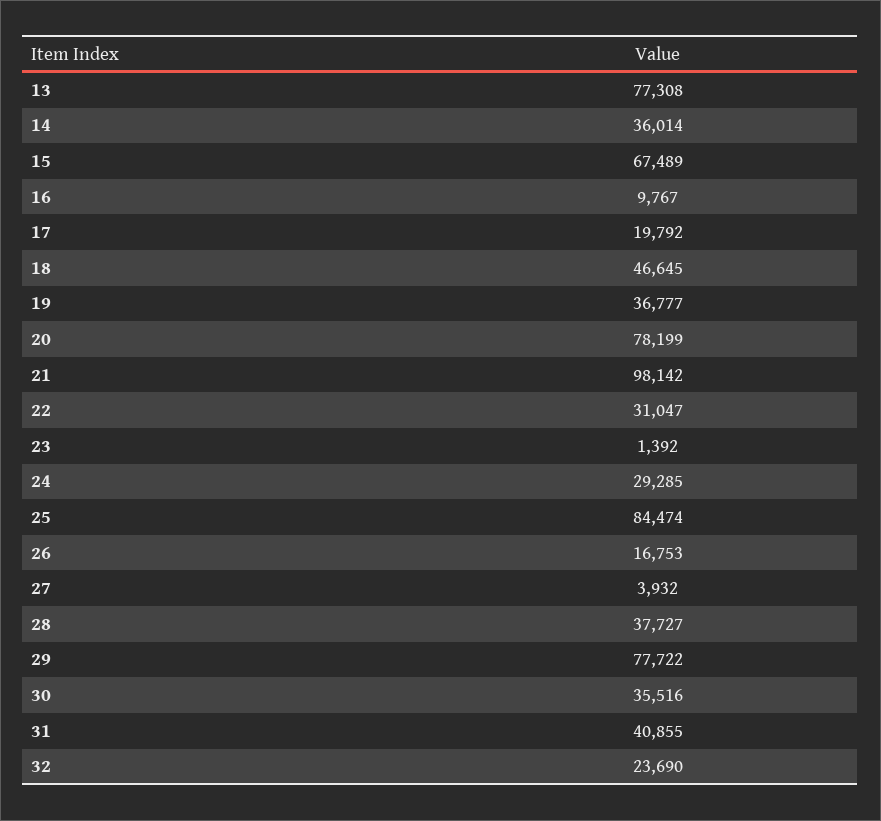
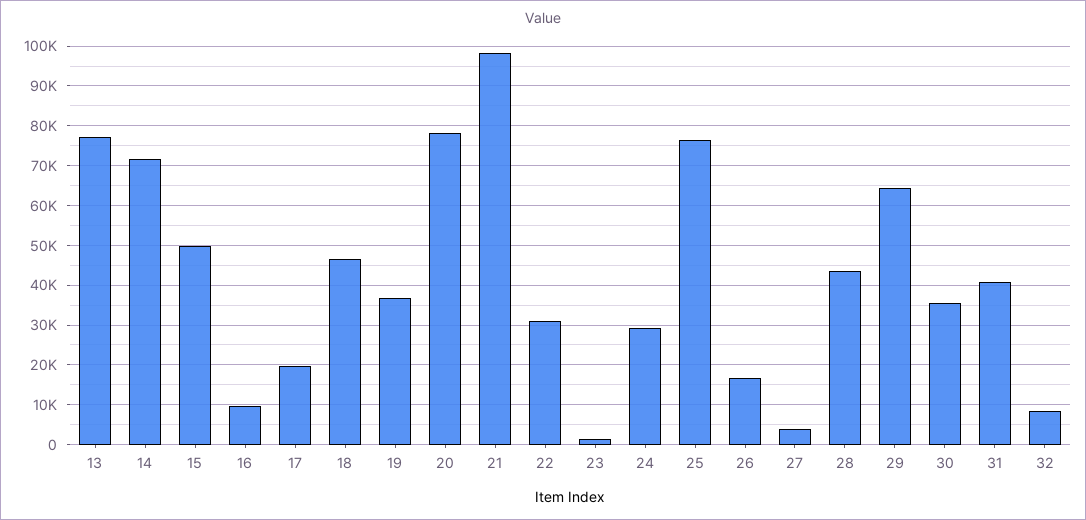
  {
    "13": 77308,
-   "14": 36014,
+   "14": 72000,
-   "15": 67489,
+   "15": 50000,
    "16": 9767,
    "17": 19792,
    "18": 46645,
    "19": 36777,
    "20": 78199,
    "21": 98142,
    "22": 31047,
    "23": 1392,
    "24": 29285,
-   "25": 84474,
+   "25": 76000,
    "26": 16753,
    "27": 3932,
-   "28": 37727,
+   "28": 44000,
-   "29": 77722,
+   "29": 64000,
    "30": 35516,
    "31": 40855,
-   "32": 23690
+   "32": 8000
  }

